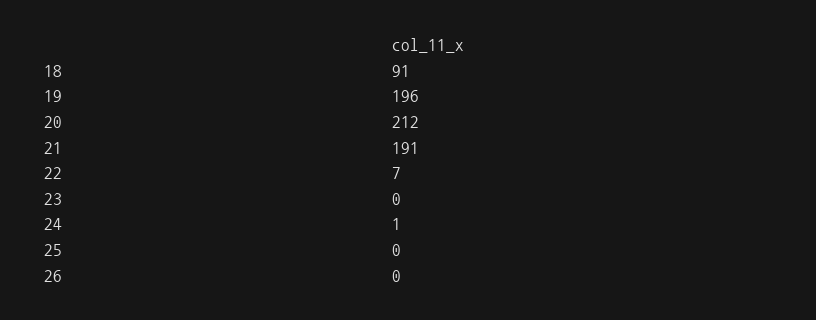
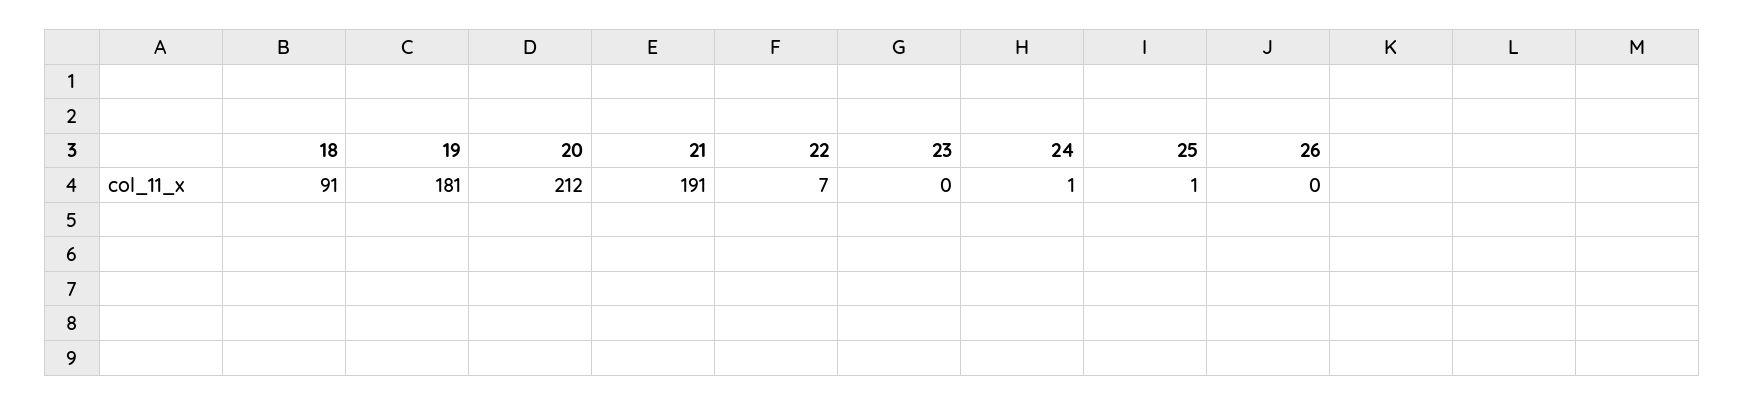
  {
    "18": 91,
-   "19": 196,
+   "19": 181,
    "20": 212,
    "21": 191,
    "22": 7,
    "23": 0,
    "24": 1,
-   "25": 0,
+   "25": 1,
    "26": 0
  }

